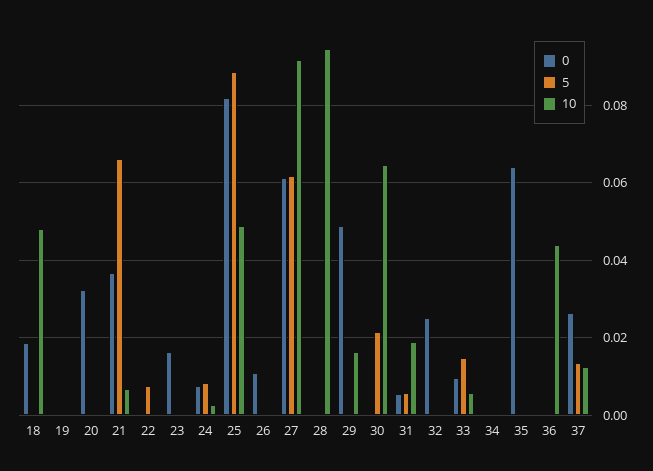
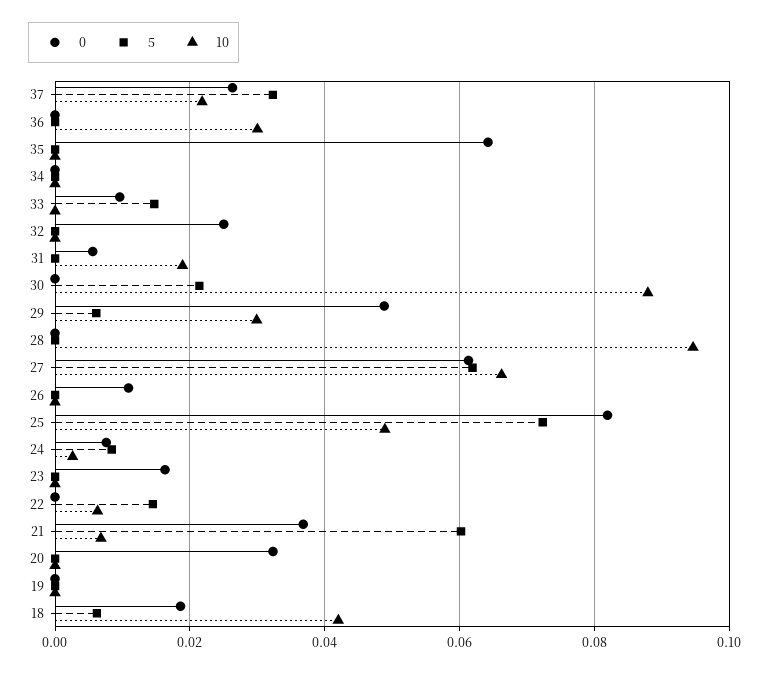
  {
    "0": {
      "18": 0.018,
      "19": 0,
      "20": 0.032,
      "21": 0.036,
      "22": 0,
      "23": 0.016,
      "24": 0.008,
      "25": 0.082,
      "26": 0.01,
      "27": 0.062,
      "28": 0,
      "29": 0.048,
      "30": 0,
      "31": 0.006,
      "32": 0.026,
      "33": 0.01,
      "34": 0,
      "35": 0.064,
      "36": 0,
      "37": 0.026
    },
    "5": {
-     "18": 0,
+     "18": 0.006,
      "19": 0,
      "20": 0,
-     "21": 0.066,
+     "21": 0.06,
-     "22": 0.008,
+     "22": 0.014,
      "23": 0,
      "24": 0.008,
-     "25": 0.088,
+     "25": 0.072,
      "26": 0,
      "27": 0.062,
      "28": 0,
-     "29": 0,
+     "29": 0.006,
      "30": 0.022,
-     "31": 0.006,
+     "31": 0,
      "32": 0,
      "33": 0.014,
      "34": 0,
      "35": 0,
      "36": 0,
-     "37": 0.014
+     "37": 0.032
    },
    "10": {
-     "18": 0.048,
+     "18": 0.042,
      "19": 0,
      "20": 0,
      "21": 0.006,
-     "22": 0,
+     "22": 0.006,
      "23": 0,
      "24": 0.002,
      "25": 0.048,
      "26": 0,
-     "27": 0.092,
+     "27": 0.066,
      "28": 0.094,
-     "29": 0.016,
+     "29": 0.03,
-     "30": 0.064,
+     "30": 0.088,
      "31": 0.018,
      "32": 0,
-     "33": 0.006,
+     "33": 0,
      "34": 0,
      "35": 0,
-     "36": 0.044,
+     "36": 0.03,
-     "37": 0.012
+     "37": 0.022
    }
  }

